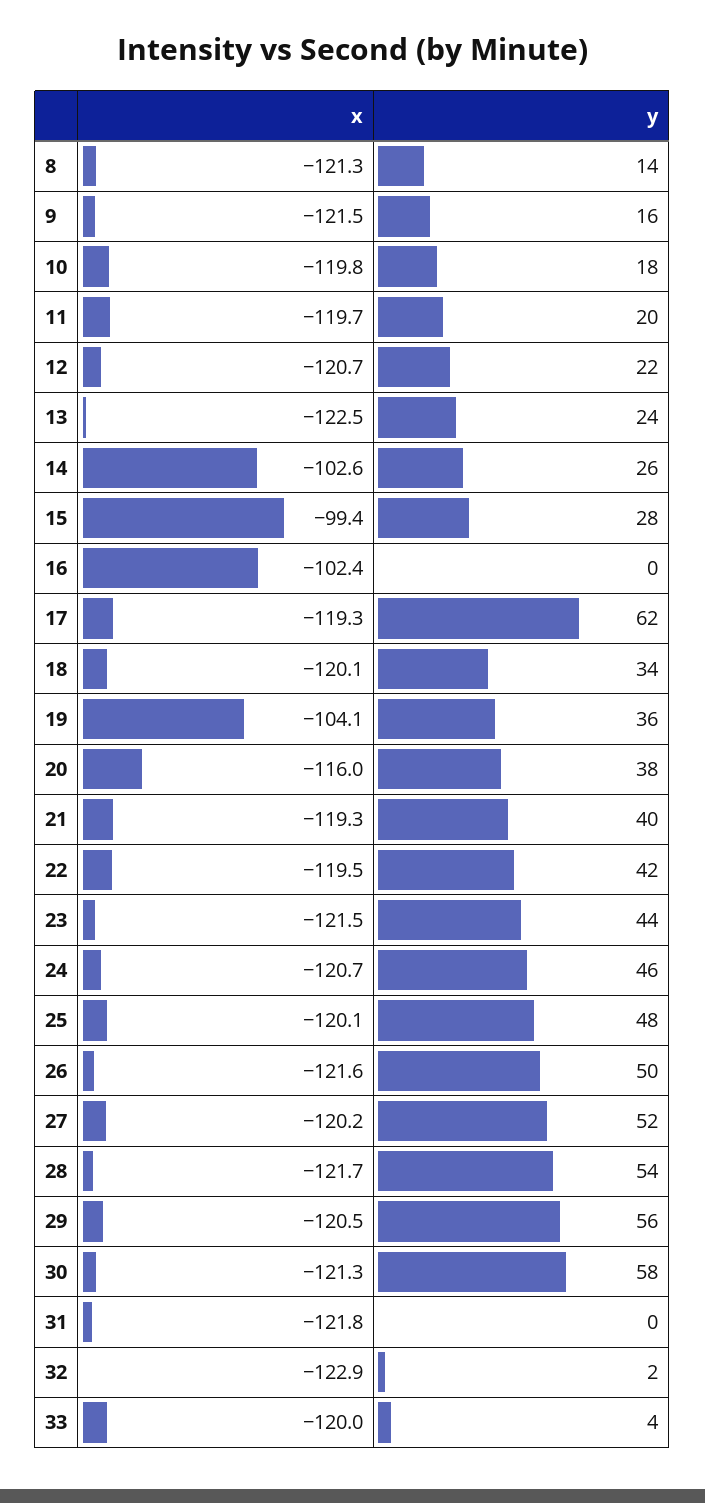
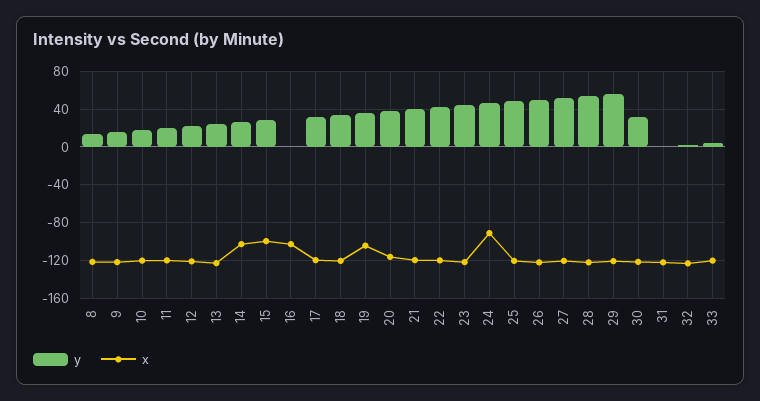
  {
    "x": {
      "8": -121.3,
      "9": -121.5,
      "10": -119.8,
      "11": -119.7,
      "12": -120.7,
      "13": -122.5,
      "14": -102.6,
      "15": -99.4,
      "16": -102.4,
      "17": -119.3,
      "18": -120.1,
      "19": -104.1,
      "20": -116,
      "21": -119.3,
      "22": -119.5,
      "23": -121.5,
-     "24": -120.7,
+     "24": -90,
      "25": -120.1,
      "26": -121.6,
      "27": -120.2,
      "28": -121.7,
      "29": -120.5,
      "30": -121.3,
      "31": -121.8,
      "32": -122.9,
      "33": -120
    },
    "y": {
      "8": 14,
      "9": 16,
      "10": 18,
      "11": 20,
      "12": 22,
      "13": 24,
      "14": 26,
      "15": 28,
      "16": 0,
-     "17": 62,
+     "17": 30,
      "18": 34,
      "19": 36,
      "20": 38,
      "21": 40,
      "22": 42,
      "23": 44,
      "24": 46,
      "25": 48,
      "26": 50,
      "27": 52,
      "28": 54,
      "29": 56,
-     "30": 58,
+     "30": 30,
      "31": 0,
      "32": 2,
      "33": 4
    }
  }

